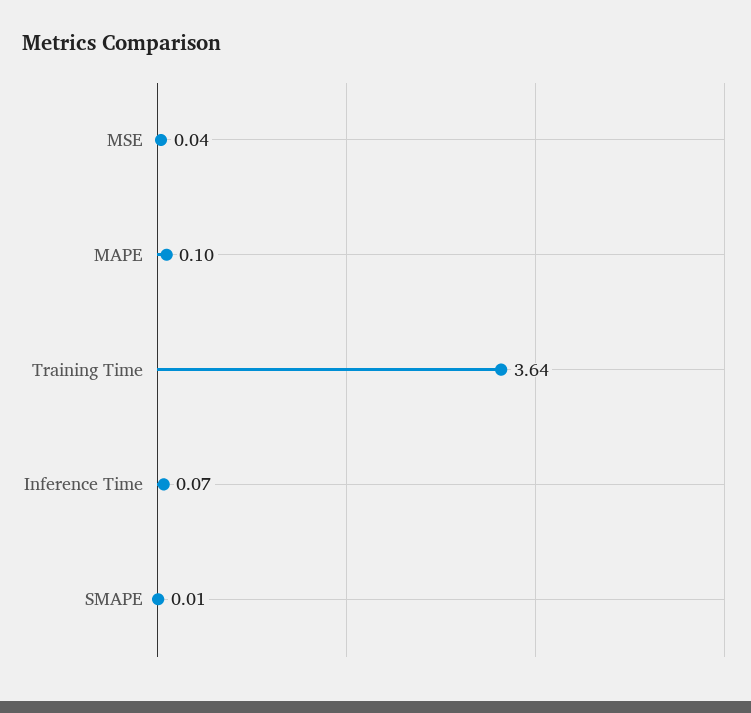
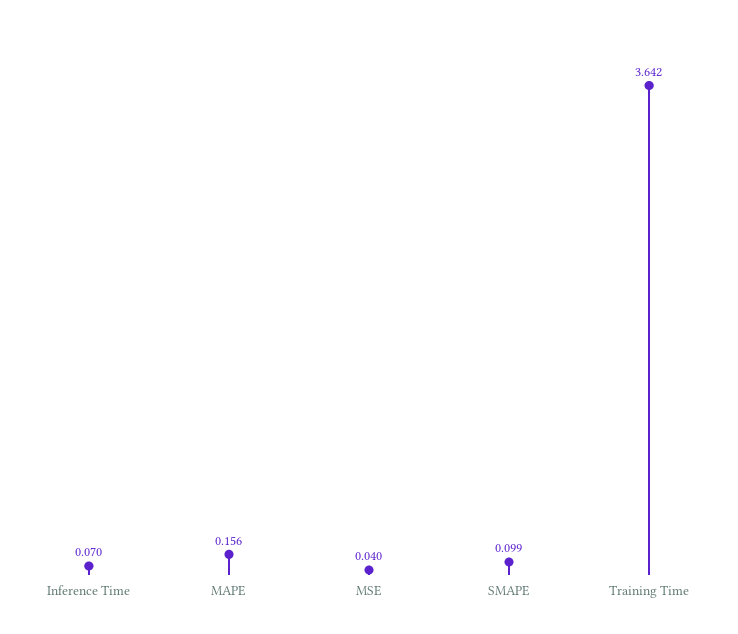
  {
    "MSE": 0.04,
-   "MAPE": 0.1,
+   "MAPE": 0.156,
    "Training Time": 3.642,
    "Inference Time": 0.07,
-   "SMAPE": 0.01
+   "SMAPE": 0.099
  }

